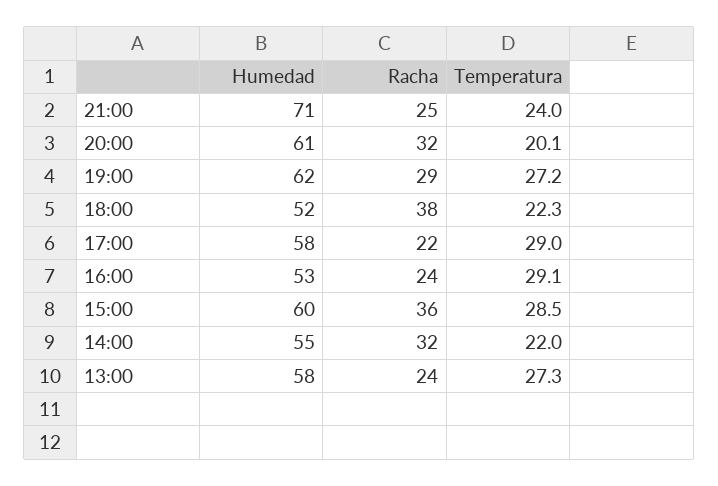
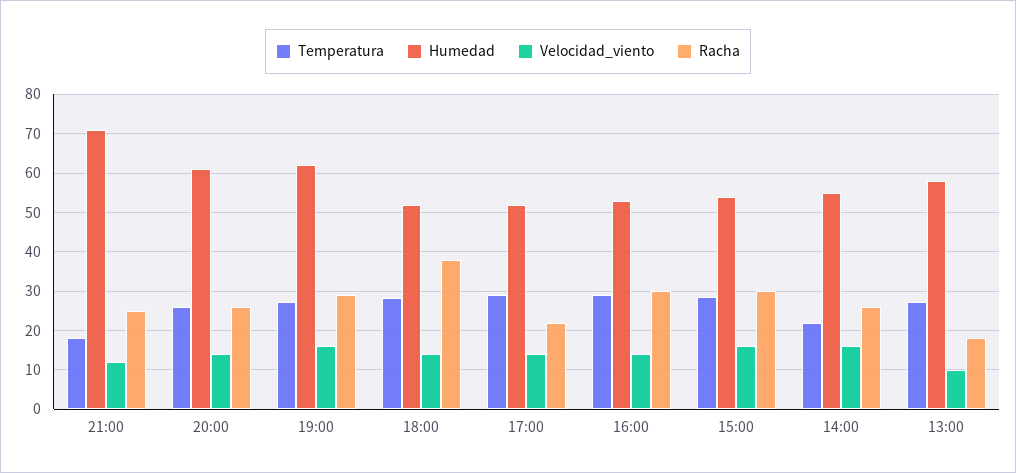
  {
    "Humedad": {
      "21:00": 71,
      "20:00": 61,
      "19:00": 62,
      "18:00": 52,
-     "17:00": 58,
+     "17:00": 52,
      "16:00": 53,
-     "15:00": 60,
+     "15:00": 54,
      "14:00": 55,
      "13:00": 58
    },
    "Racha": {
      "21:00": 25,
-     "20:00": 32,
+     "20:00": 26,
      "19:00": 29,
      "18:00": 38,
      "17:00": 22,
-     "16:00": 24,
+     "16:00": 30,
-     "15:00": 36,
+     "15:00": 30,
-     "14:00": 32,
+     "14:00": 26,
-     "13:00": 24
+     "13:00": 18
    },
    "Temperatura": {
-     "21:00": 24,
+     "21:00": 18,
-     "20:00": 20.1,
+     "20:00": 26,
      "19:00": 27.2,
-     "18:00": 22.3,
+     "18:00": 28,
      "17:00": 29,
      "16:00": 29.1,
      "15:00": 28.5,
      "14:00": 22,
      "13:00": 27.3
-   }
+   },
+   "Velocidad_viento": {
+     "21:00": 12,
+     "20:00": 14,
+     "19:00": 16,
+     "18:00": 14,
+     "17:00": 14,
+     "16:00": 14,
+     "15:00": 16,
+     "14:00": 16,
+     "13:00": 10
+   }
  }

